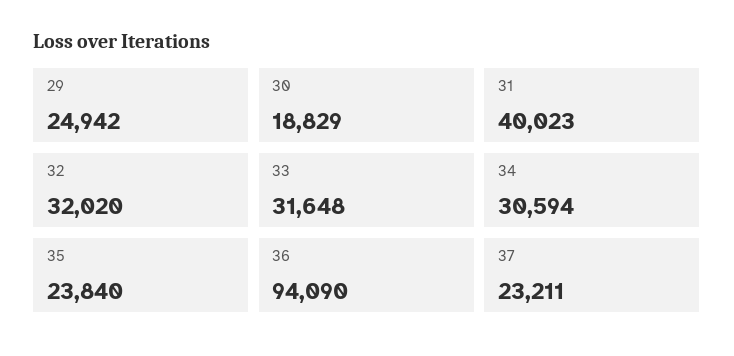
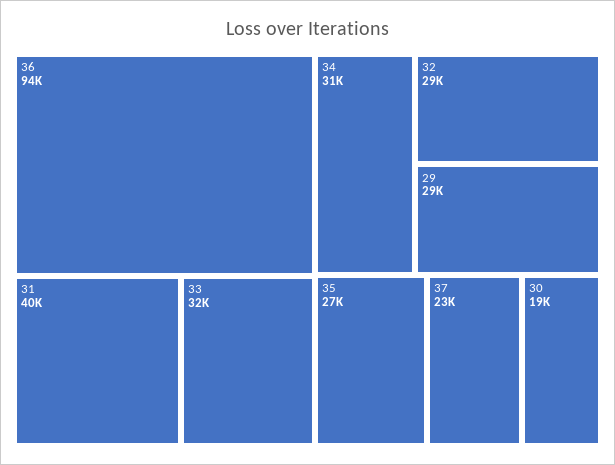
  {
-   "29": 24942,
+   "29": 29000,
    "30": 18829,
    "31": 40023,
-   "32": 32020,
+   "32": 29000,
    "33": 31648,
    "34": 30594,
-   "35": 23840,
+   "35": 27000,
    "36": 94090,
    "37": 23211
  }

